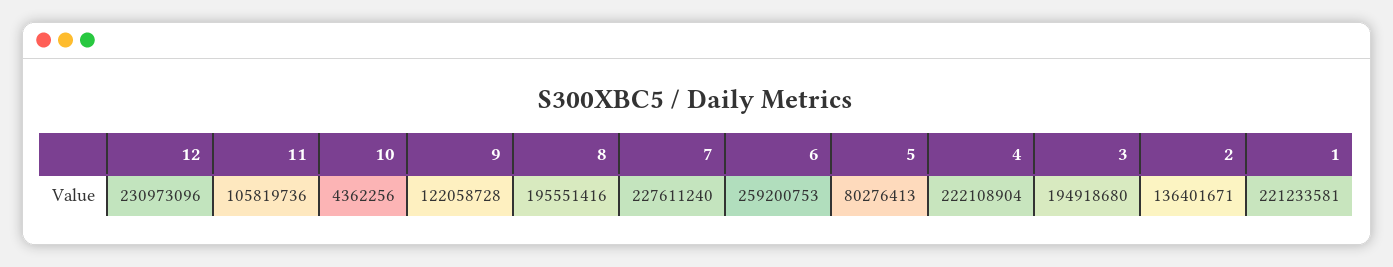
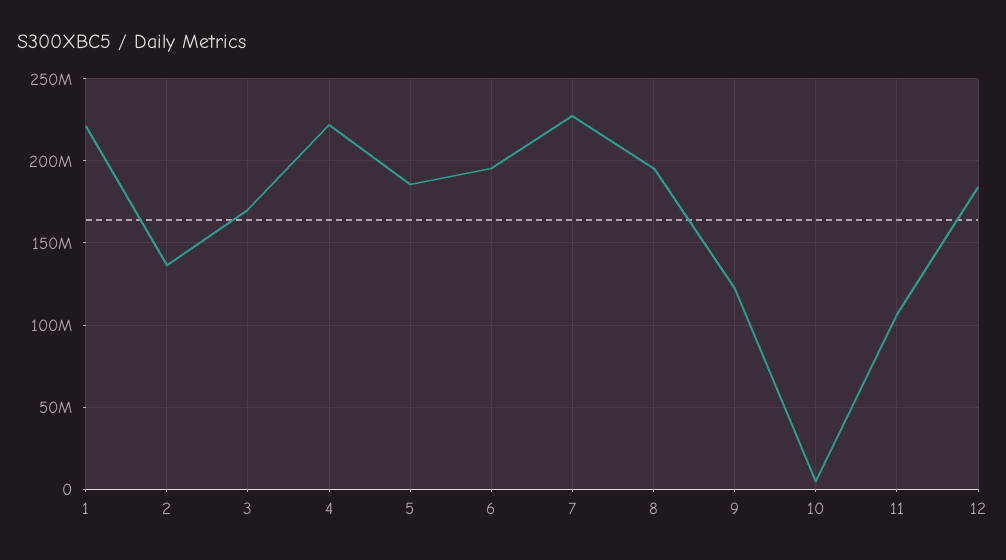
  {
-   "12": 230973096,
+   "12": 185000000,
    "11": 105819736,
    "10": 4362256,
    "9": 122058728,
    "8": 195551416,
    "7": 227611240,
-   "6": 259200753,
+   "6": 195000000,
-   "5": 80276413,
+   "5": 185000000,
    "4": 222108904,
-   "3": 194918680,
+   "3": 170000000,
    "2": 136401671,
    "1": 221233581
  }

